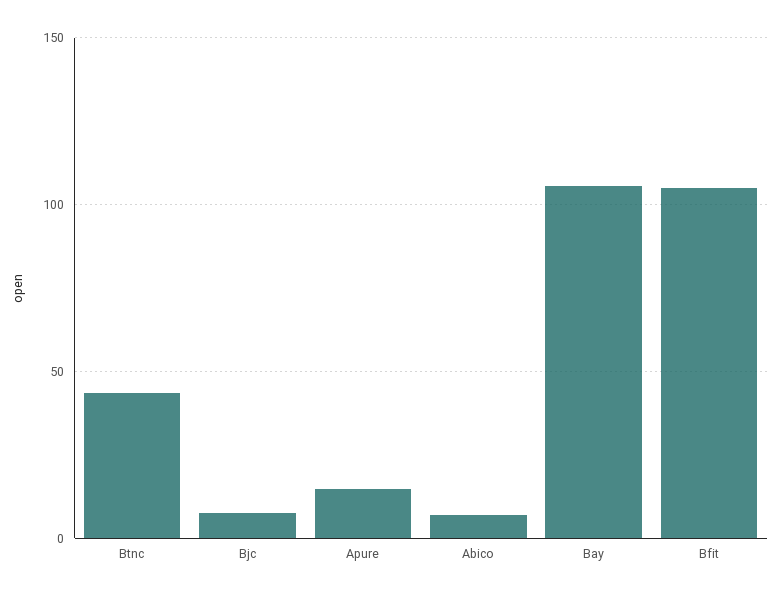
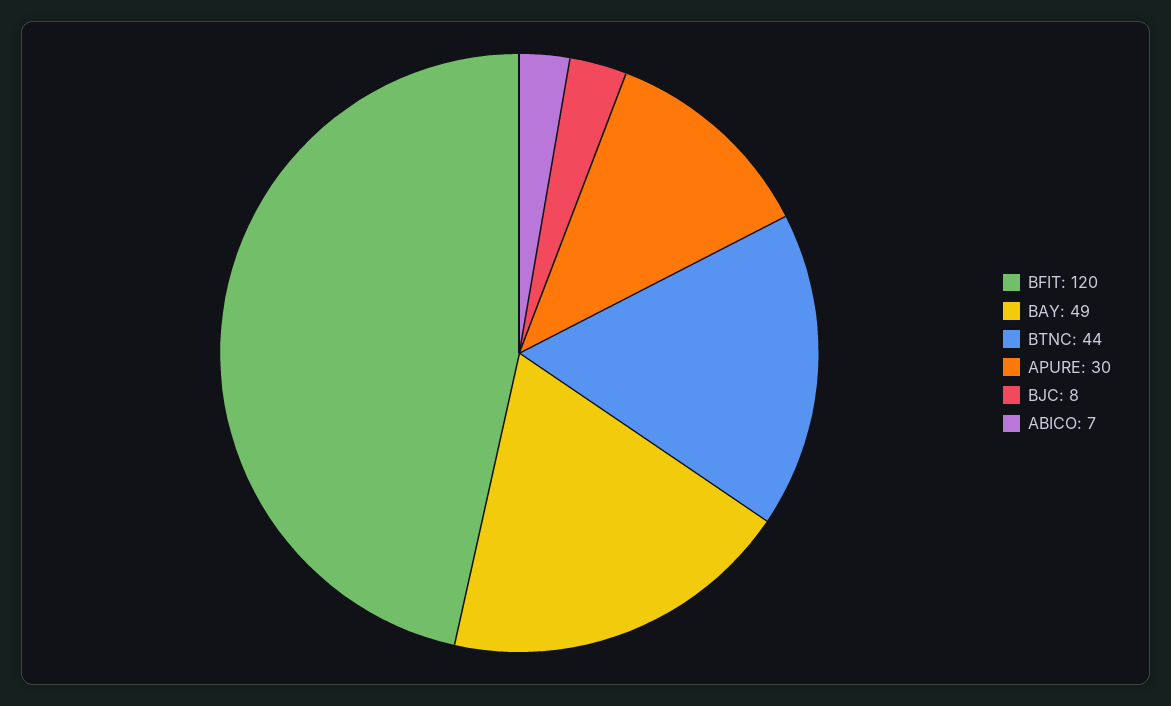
  {
    "Btnc": 44,
    "Bjc": 8,
-   "Apure": 15,
+   "Apure": 30,
    "Abico": 7,
-   "Bay": 105,
+   "Bay": 49,
-   "Bfit": 105
+   "Bfit": 120
  }

